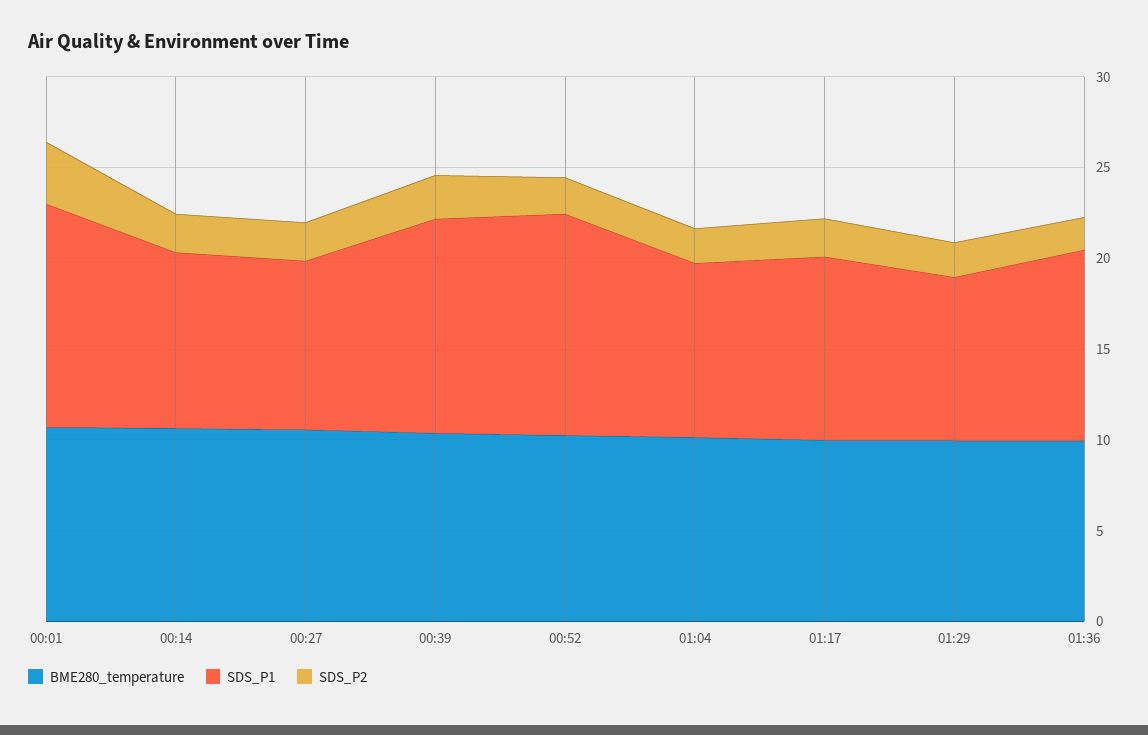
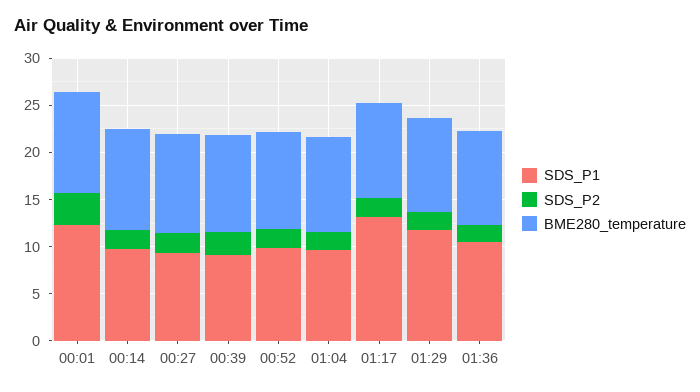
  {
    "BME280_temperature": {
      "00:01": 11,
      "00:14": 11,
      "00:27": 11,
      "00:39": 10,
      "00:52": 10,
      "01:04": 10,
      "01:17": 10,
      "01:29": 10,
      "01:36": 10
    },
    "SDS_P1": {
      "00:01": 12,
      "00:14": 10,
      "00:27": 9,
-     "00:39": 12,
+     "00:39": 9,
-     "00:52": 12,
+     "00:52": 10,
      "01:04": 10,
-     "01:17": 10,
+     "01:17": 13,
-     "01:29": 9,
+     "01:29": 12,
      "01:36": 11
    },
    "SDS_P2": {
      "00:01": 3,
      "00:14": 2,
      "00:27": 2,
      "00:39": 2,
      "00:52": 2,
      "01:04": 2,
      "01:17": 2,
      "01:29": 2,
      "01:36": 2
    }
  }

